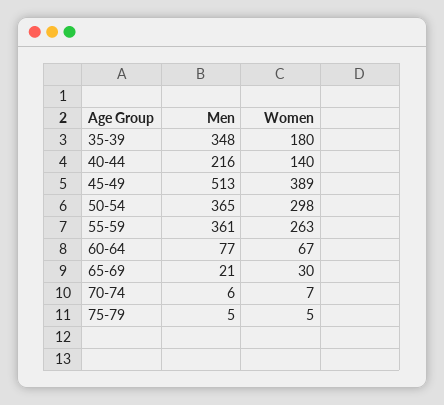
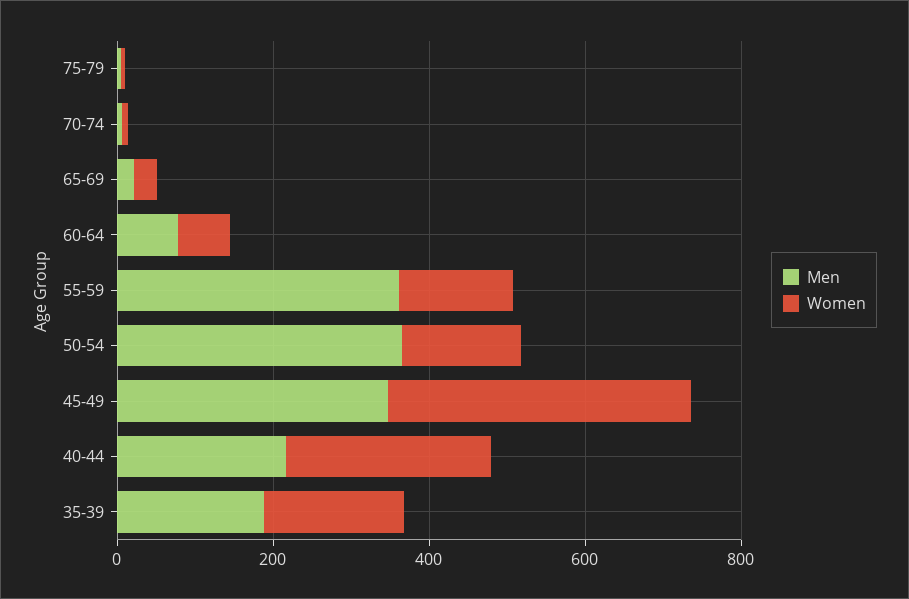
  {
    "Men": {
-     "35-39": 348,
+     "35-39": 200,
      "40-44": 216,
-     "45-49": 513,
+     "45-49": 350,
      "50-54": 365,
      "55-59": 361,
      "60-64": 77,
      "65-69": 21,
      "70-74": 6,
      "75-79": 5
    },
    "Women": {
      "35-39": 180,
-     "40-44": 140,
+     "40-44": 250,
      "45-49": 389,
-     "50-54": 298,
+     "50-54": 150,
-     "55-59": 263,
+     "55-59": 150,
      "60-64": 67,
      "65-69": 30,
      "70-74": 7,
      "75-79": 5
    }
  }

